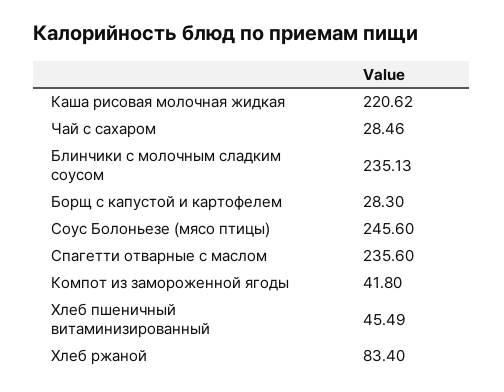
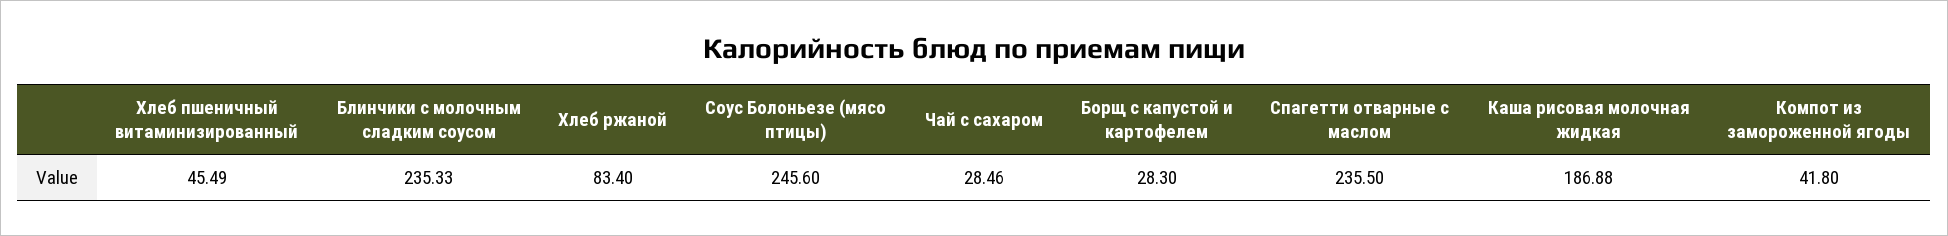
  {
-   "Каша рисовая молочная жидкая": 220.62,
+   "Каша рисовая молочная жидкая": 186.88,
    "Чай с сахаром": 28.46,
-   "Блинчики с молочным сладким соусом": 235.13,
+   "Блинчики с молочным сладким соусом": 235.33,
    "Борщ с капустой и картофелем": 28.3,
    "Соус Болоньезе (мясо птицы)": 245.6,
-   "Спагетти отварные с маслом": 235.6,
+   "Спагетти отварные с маслом": 235.5,
    "Компот из замороженной ягоды": 41.8,
    "Хлеб пшеничный витаминизированный": 45.49,
    "Хлеб ржаной": 83.4
  }

